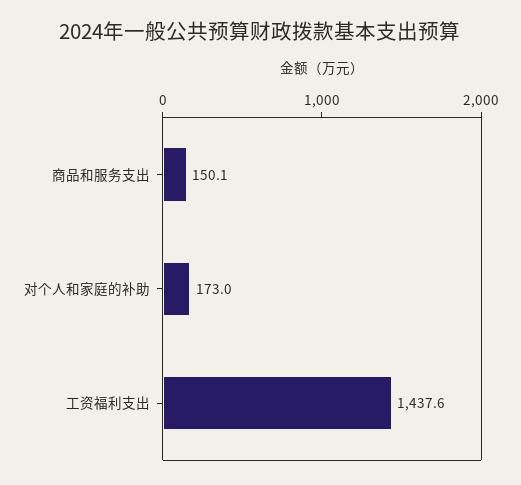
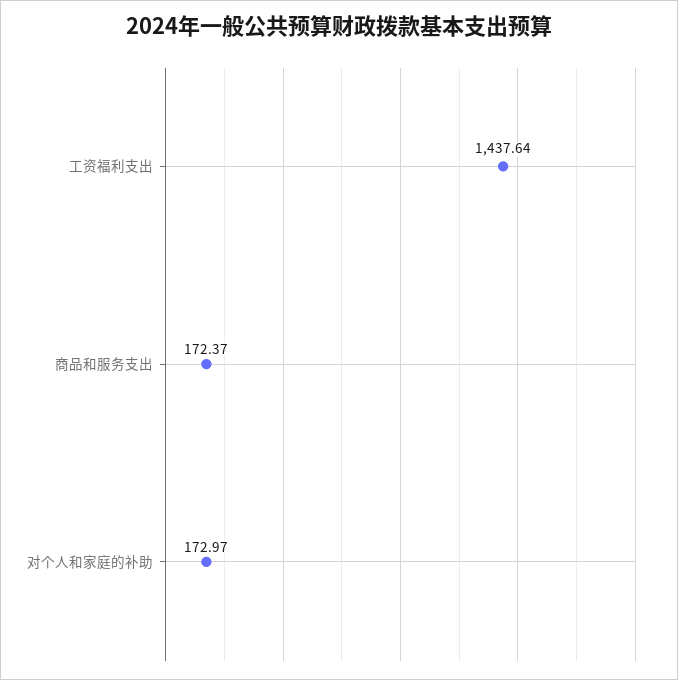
  {
-   "商品和服务支出": 150.1,
+   "商品和服务支出": 172.37,
    "对个人和家庭的补助": 172.97,
    "工资福利支出": 1437.64
  }

